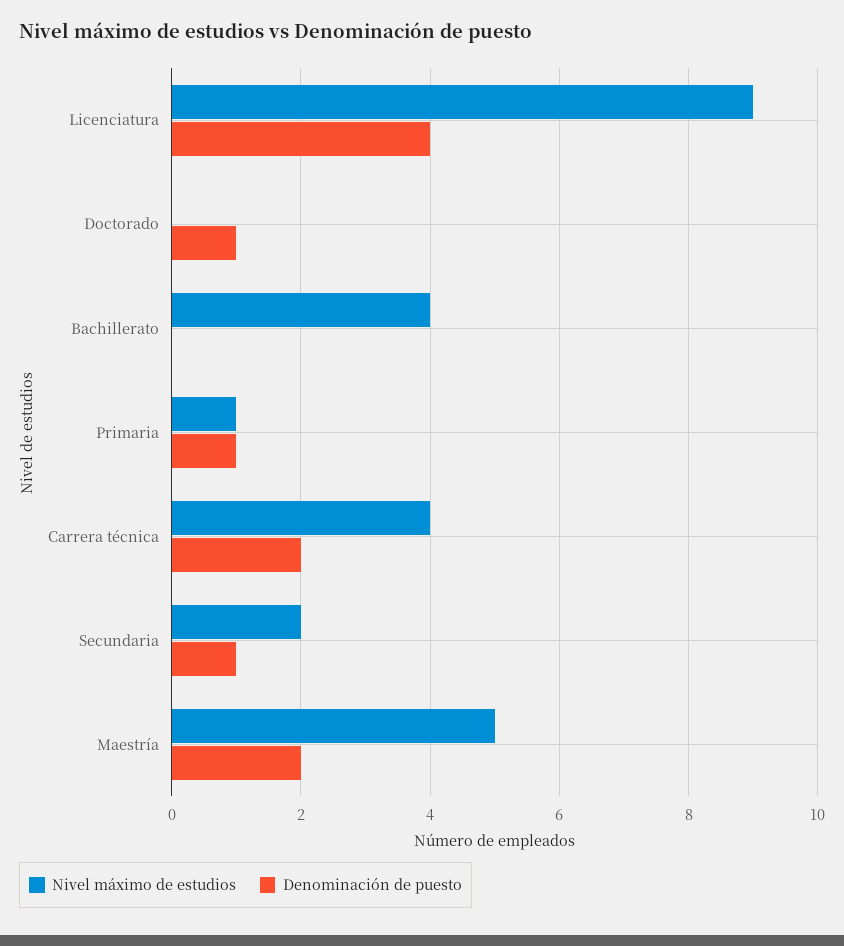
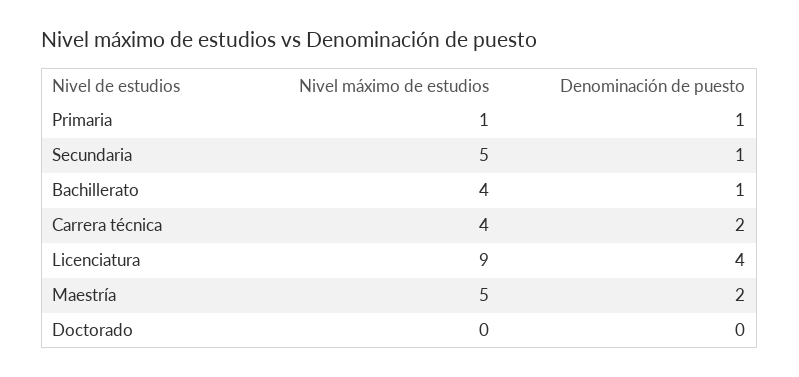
  {
    "Nivel máximo de estudios": {
      "Licenciatura": 9,
      "Doctorado": 0,
      "Bachillerato": 4,
      "Primaria": 1,
      "Carrera técnica": 4,
-     "Secundaria": 2,
+     "Secundaria": 5,
      "Maestría": 5
    },
    "Denominación de puesto": {
      "Licenciatura": 4,
-     "Doctorado": 1,
+     "Doctorado": 0,
-     "Bachillerato": 0,
+     "Bachillerato": 1,
      "Primaria": 1,
      "Carrera técnica": 2,
      "Secundaria": 1,
      "Maestría": 2
    }
  }

